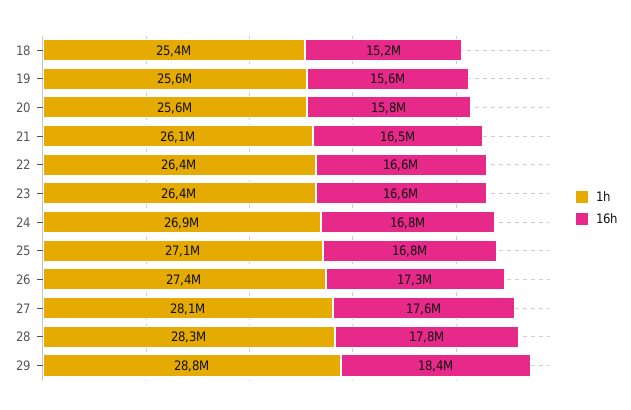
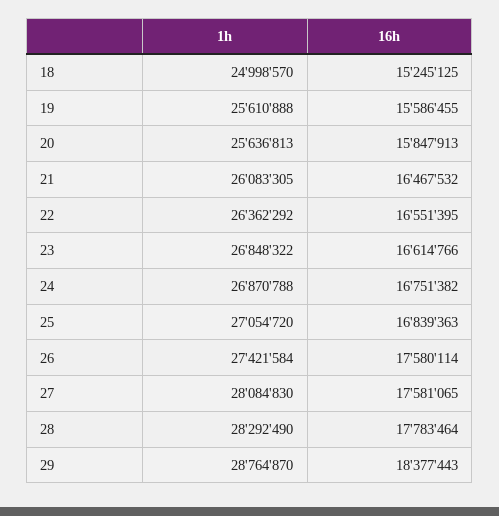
  {
    "1h": {
-     "18": 25400000,
+     "18": 24998570,
      "19": 25610888,
      "20": 25636813,
      "21": 26083305,
      "22": 26362292,
-     "23": 26400000,
+     "23": 26848322,
      "24": 26870788,
      "25": 27054720,
      "26": 27421584,
      "27": 28084830,
      "28": 28292490,
      "29": 28764870
    },
    "16h": {
      "18": 15245125,
      "19": 15586455,
      "20": 15847913,
      "21": 16467532,
      "22": 16551395,
      "23": 16614766,
      "24": 16751382,
      "25": 16839363,
-     "26": 17300000,
+     "26": 17580114,
      "27": 17581065,
      "28": 17783464,
      "29": 18377443
    }
  }

